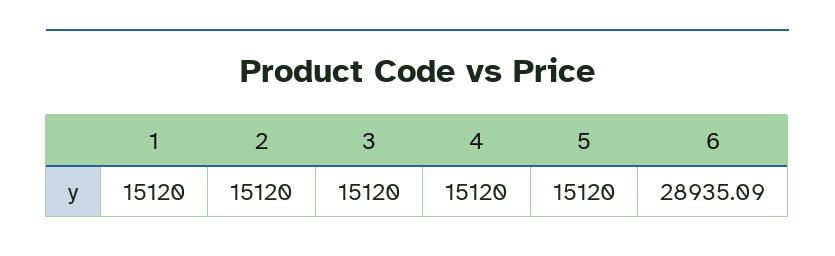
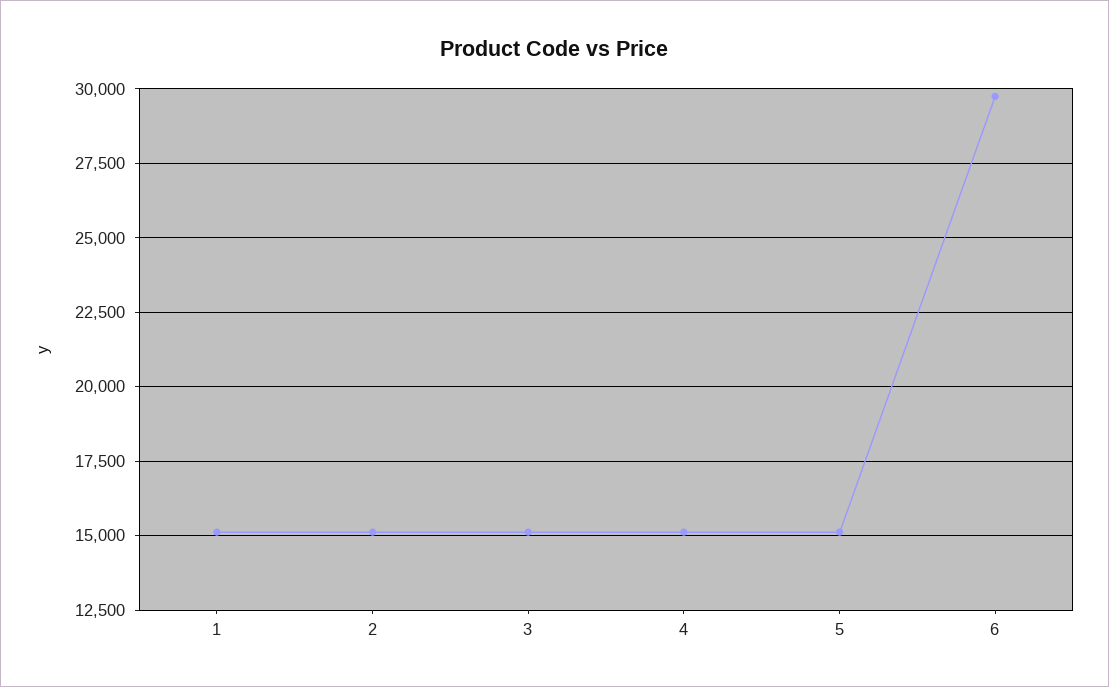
  {
    "1": 15120,
    "2": 15120,
    "3": 15120,
    "4": 15120,
    "5": 15120,
-   "6": 28935.09
+   "6": 29750
  }

